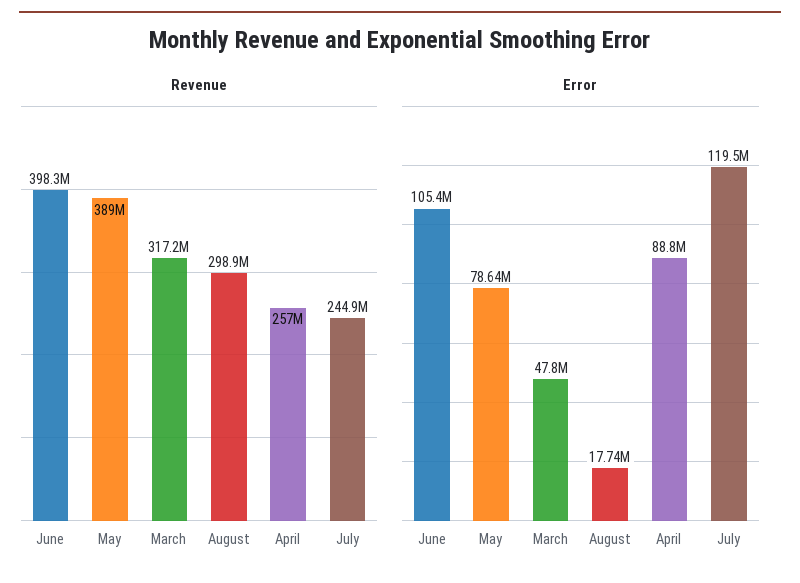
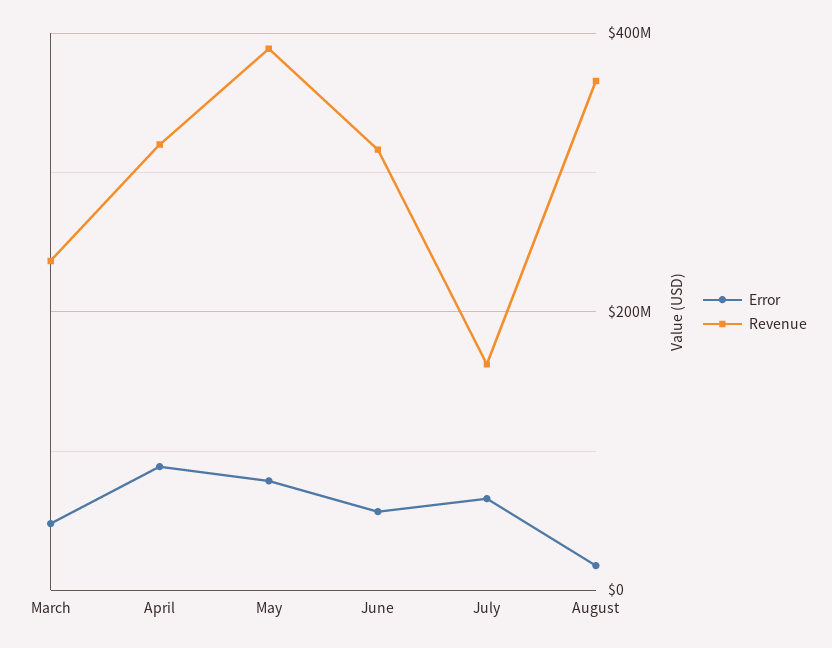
  {
    "Revenue": {
-     "June": 398300000,
+     "June": 320000000,
      "May": 389000000,
-     "March": 317200000,
+     "March": 240000000,
-     "August": 298900000,
+     "August": 360000000,
-     "April": 257000000,
+     "April": 320000000,
-     "July": 244900000
+     "July": 160000000
    },
    "Error": {
-     "June": 105400000,
+     "June": 60000000,
      "May": 78640000,
      "March": 47800000,
      "August": 17740000,
      "April": 88800000,
-     "July": 119500000
+     "July": 60000000
    }
  }

